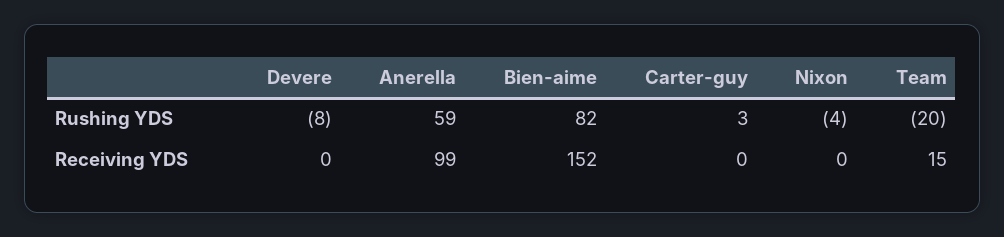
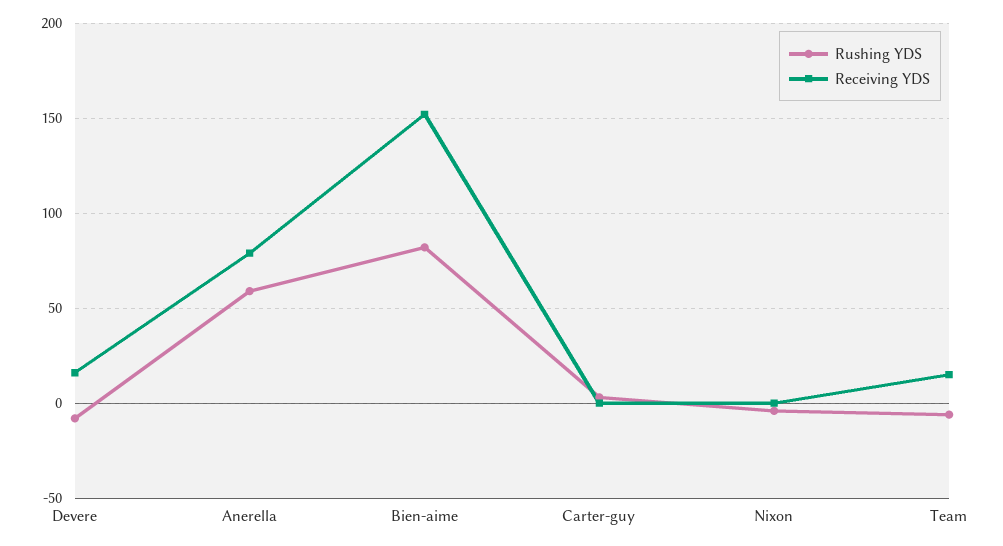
  {
    "Rushing YDS": {
      "Devere": -8,
      "Anerella": 59,
      "Bien-aime": 82,
      "Carter-guy": 3,
      "Nixon": -4,
-     "Team": -20
+     "Team": -5
    },
    "Receiving YDS": {
-     "Devere": 0,
+     "Devere": 15,
-     "Anerella": 99,
+     "Anerella": 80,
      "Bien-aime": 152,
      "Carter-guy": 0,
      "Nixon": 0,
      "Team": 15
    }
  }

